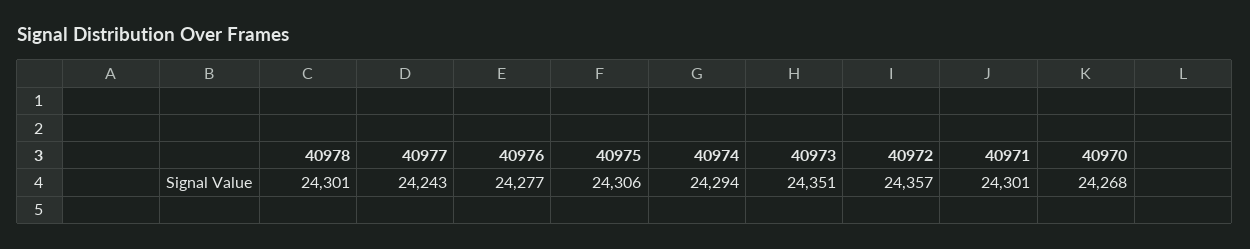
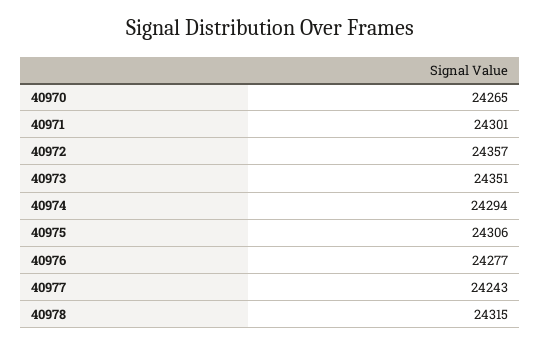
  {
-   "40978": 24301,
+   "40978": 24315,
    "40977": 24243,
    "40976": 24277,
    "40975": 24306,
    "40974": 24294,
    "40973": 24351,
    "40972": 24357,
    "40971": 24301,
-   "40970": 24268
+   "40970": 24265
  }

